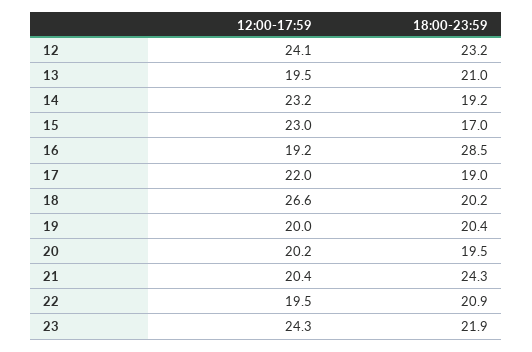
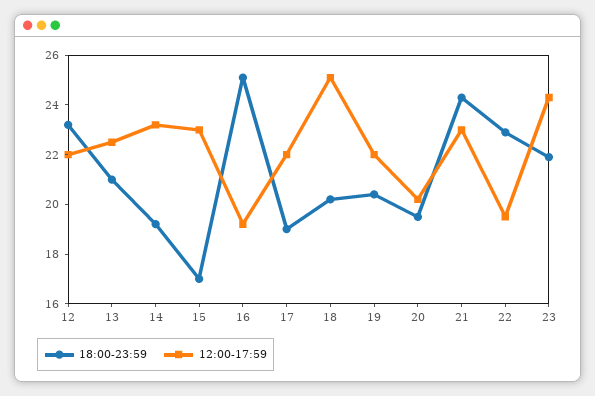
  {
    "12:00-17:59": {
-     "12": 24.1,
+     "12": 22,
-     "13": 19.5,
+     "13": 22.5,
      "14": 23.2,
      "15": 23,
      "16": 19.2,
      "17": 22,
-     "18": 26.6,
+     "18": 25,
-     "19": 20,
+     "19": 22,
      "20": 20.2,
-     "21": 20.4,
+     "21": 23,
      "22": 19.5,
      "23": 24.3
    },
    "18:00-23:59": {
      "12": 23.2,
      "13": 21,
      "14": 19.2,
      "15": 17,
-     "16": 28.5,
+     "16": 25,
      "17": 19,
      "18": 20.2,
      "19": 20.4,
      "20": 19.5,
      "21": 24.3,
-     "22": 20.9,
+     "22": 23,
      "23": 21.9
    }
  }

